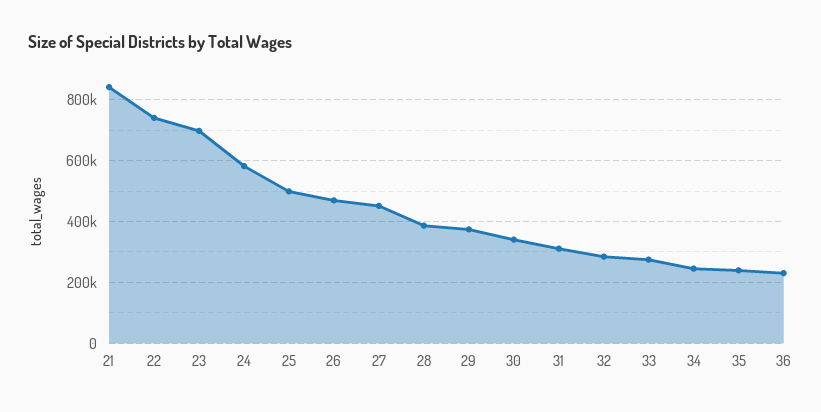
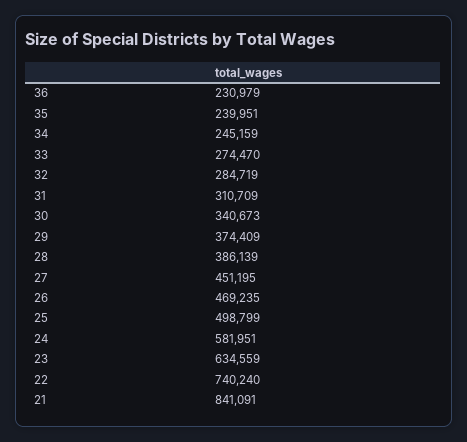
  {
    "21": 841091,
    "22": 740240,
-   "23": 700000,
+   "23": 634559,
    "24": 581951,
    "25": 498799,
    "26": 469235,
    "27": 451195,
    "28": 386139,
    "29": 374409,
    "30": 340673,
    "31": 310709,
    "32": 284719,
    "33": 274470,
    "34": 245159,
    "35": 239951,
    "36": 230979
  }

